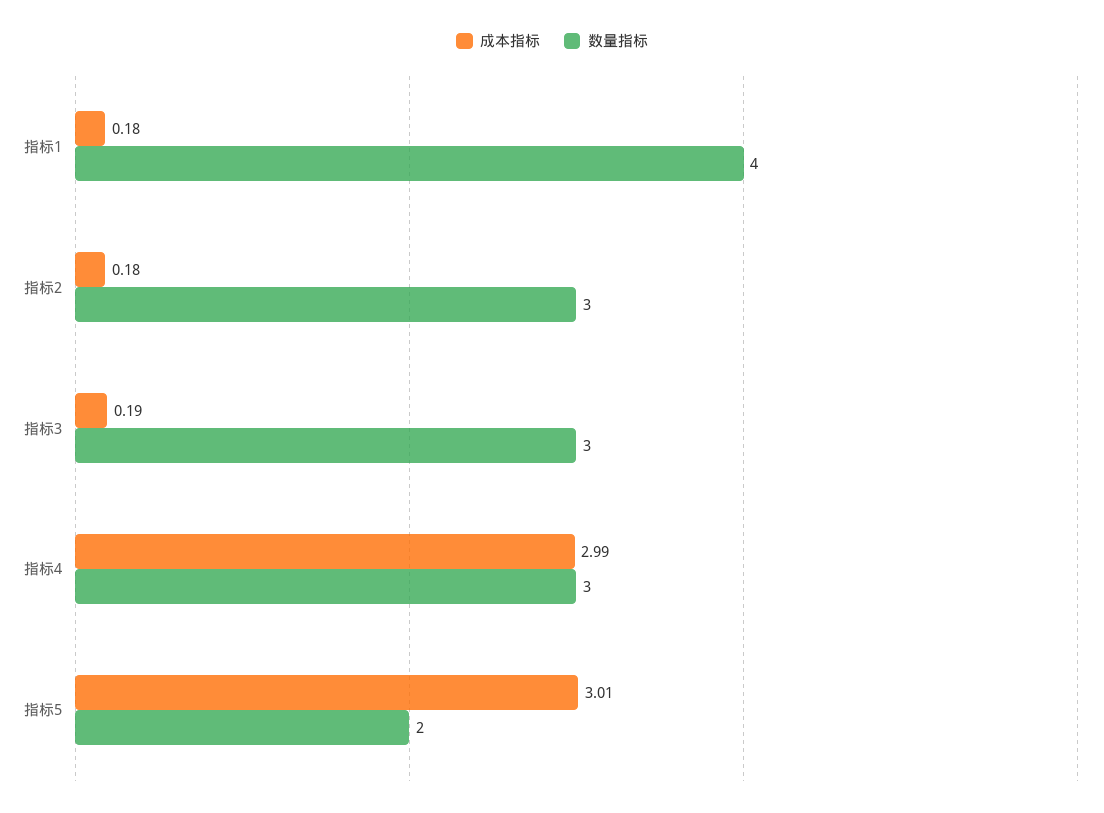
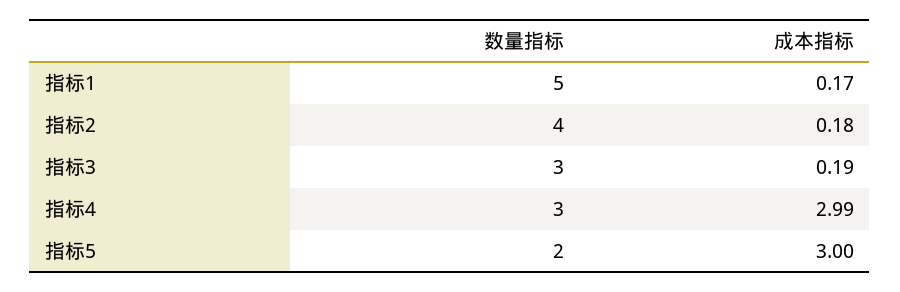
  {
    "成本指标": {
-     "指标1": 0.18,
+     "指标1": 0.17,
      "指标2": 0.18,
      "指标3": 0.19,
      "指标4": 2.99,
-     "指标5": 3.01
+     "指标5": 3
    },
    "数量指标": {
-     "指标1": 4,
+     "指标1": 5,
-     "指标2": 3,
+     "指标2": 4,
      "指标3": 3,
      "指标4": 3,
      "指标5": 2
    }
  }

